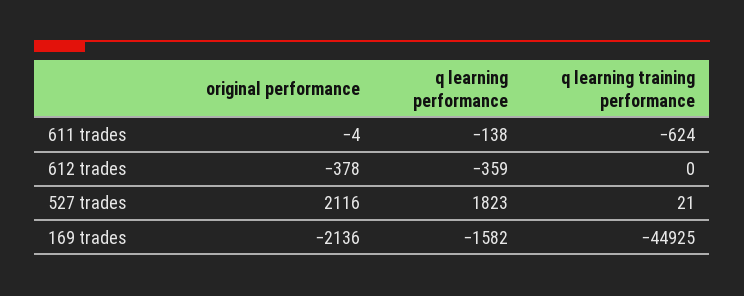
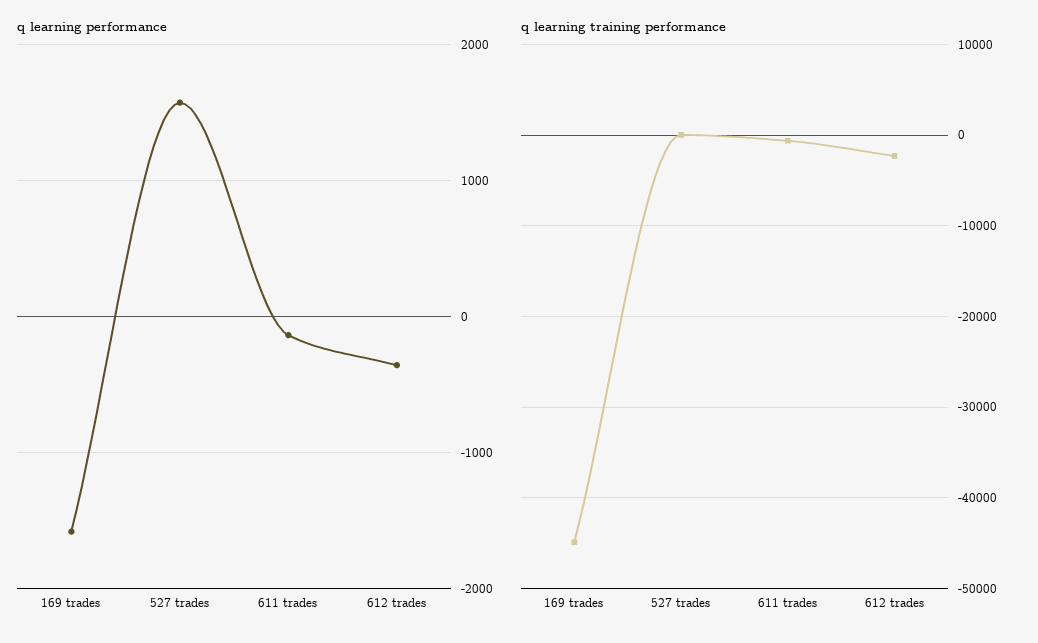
  {
-   "original performance": {
-     "611 trades": -4,
-     "612 trades": -378,
-     "527 trades": 2116,
-     "169 trades": -2136
-   },
    "q learning performance": {
      "611 trades": -138,
      "612 trades": -359,
-     "527 trades": 1823,
+     "527 trades": 1600,
      "169 trades": -1582
    },
    "q learning training performance": {
      "611 trades": -624,
-     "612 trades": 0,
+     "612 trades": -2000,
      "527 trades": 21,
      "169 trades": -44925
    }
  }

